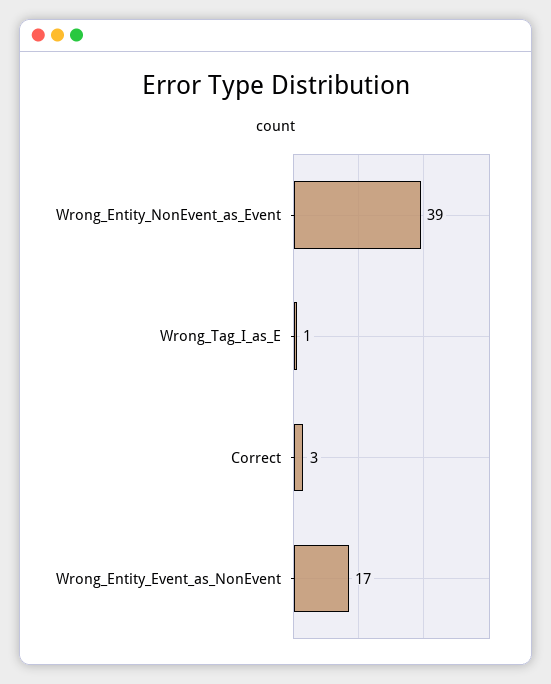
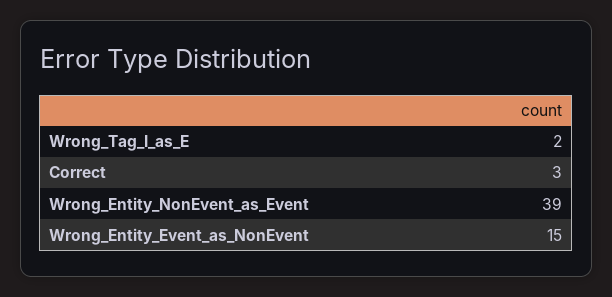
  {
    "Wrong_Entity_NonEvent_as_Event": 39,
-   "Wrong_Tag_I_as_E": 1,
+   "Wrong_Tag_I_as_E": 2,
    "Correct": 3,
-   "Wrong_Entity_Event_as_NonEvent": 17
+   "Wrong_Entity_Event_as_NonEvent": 15
  }

